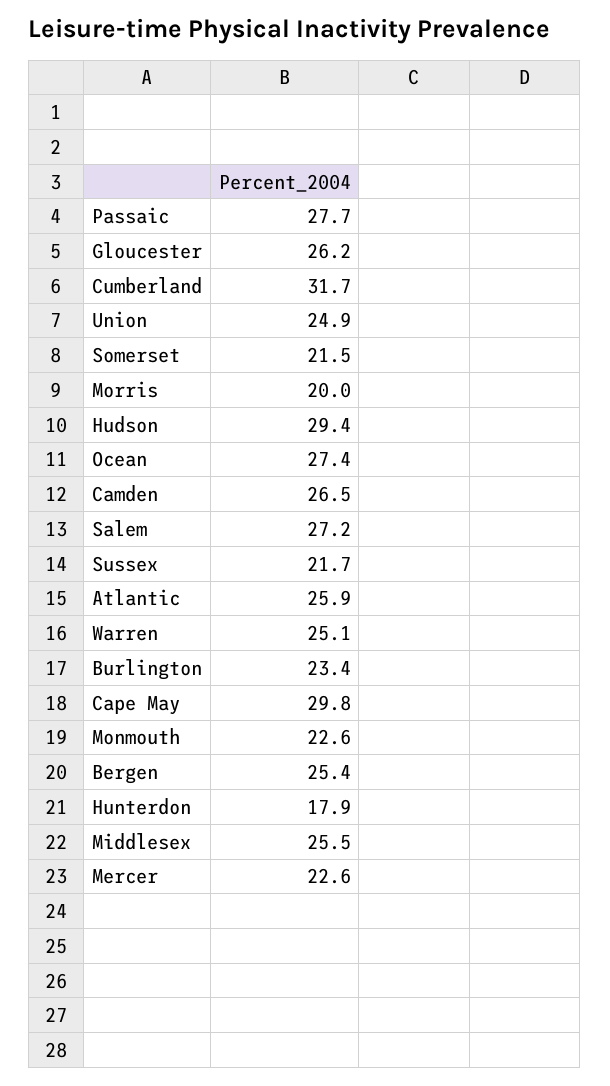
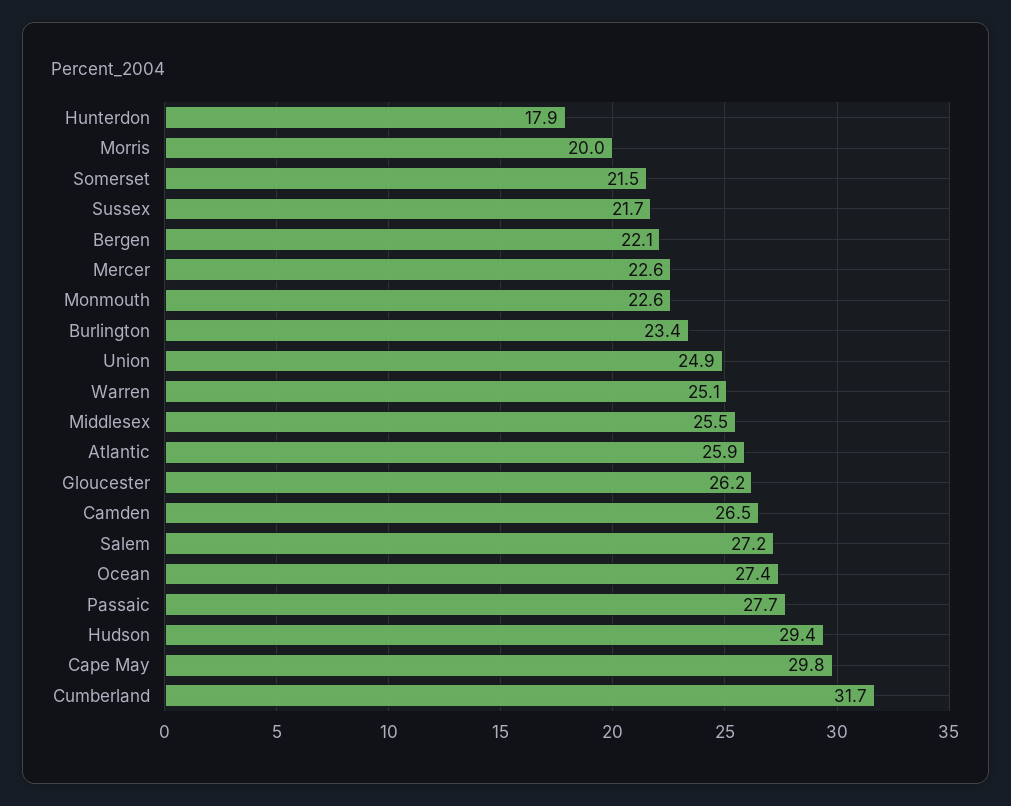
  {
    "Passaic": 27.7,
    "Gloucester": 26.2,
    "Cumberland": 31.7,
    "Union": 24.9,
    "Somerset": 21.5,
    "Morris": 20,
    "Hudson": 29.4,
    "Ocean": 27.4,
    "Camden": 26.5,
    "Salem": 27.2,
    "Sussex": 21.7,
    "Atlantic": 25.9,
    "Warren": 25.1,
    "Burlington": 23.4,
    "Cape May": 29.8,
    "Monmouth": 22.6,
-   "Bergen": 25.4,
+   "Bergen": 22.1,
    "Hunterdon": 17.9,
    "Middlesex": 25.5,
    "Mercer": 22.6
  }

